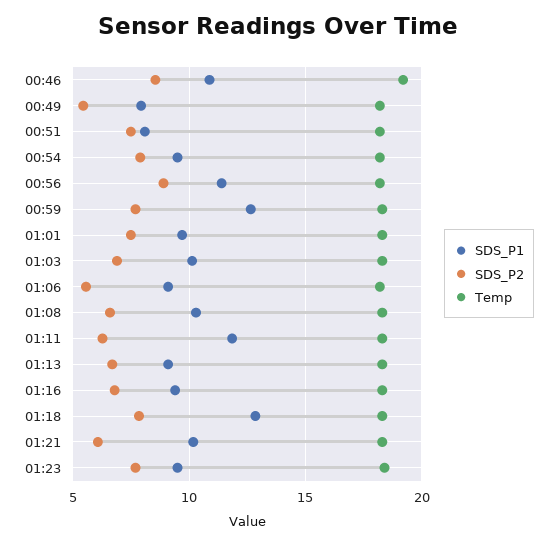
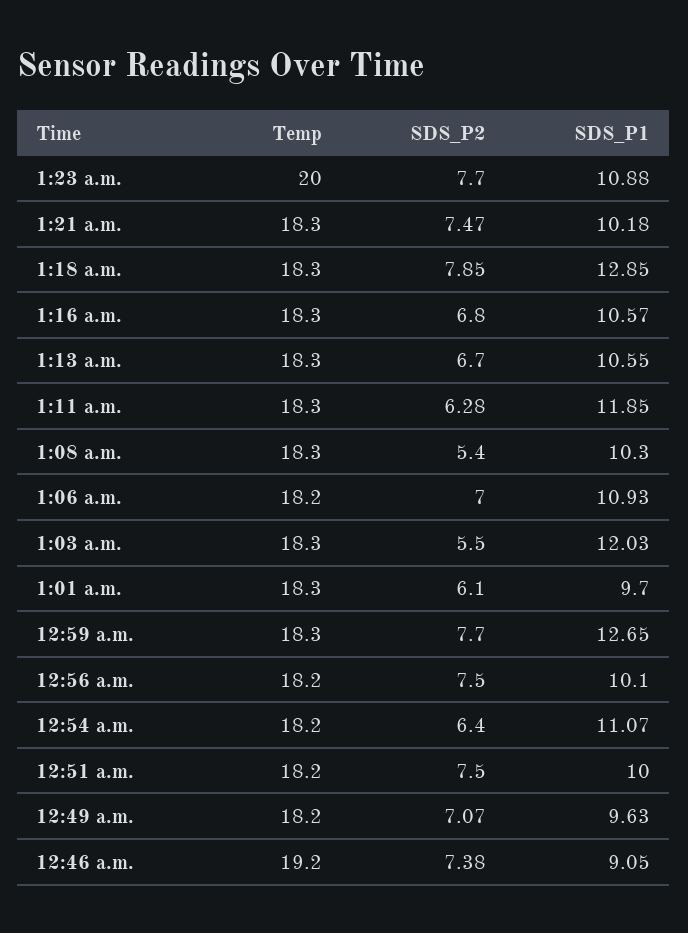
  {
    "SDS_P1": {
-     "00:46": 11,
+     "00:46": 9.05,
-     "00:49": 8,
+     "00:49": 9.63,
-     "00:51": 8,
+     "00:51": 10,
-     "00:54": 9.5,
+     "00:54": 11.07,
-     "00:56": 11.5,
+     "00:56": 10.1,
      "00:59": 12.65,
      "01:01": 9.7,
-     "01:03": 10,
+     "01:03": 12.03,
-     "01:06": 9,
+     "01:06": 10.93,
      "01:08": 10.3,
      "01:11": 11.85,
-     "01:13": 9,
+     "01:13": 10.55,
-     "01:16": 9.5,
+     "01:16": 10.57,
      "01:18": 12.85,
      "01:21": 10.18,
-     "01:23": 9.5
+     "01:23": 10.88
    },
    "SDS_P2": {
-     "00:46": 8.5,
+     "00:46": 7.38,
-     "00:49": 5.5,
+     "00:49": 7.07,
      "00:51": 7.5,
-     "00:54": 8,
+     "00:54": 6.4,
-     "00:56": 9,
+     "00:56": 7.5,
      "00:59": 7.7,
-     "01:01": 7.5,
+     "01:01": 6.1,
-     "01:03": 7,
+     "01:03": 5.5,
-     "01:06": 5.5,
+     "01:06": 7,
-     "01:08": 6.5,
+     "01:08": 5.4,
      "01:11": 6.28,
      "01:13": 6.7,
      "01:16": 6.8,
      "01:18": 7.85,
-     "01:21": 6,
+     "01:21": 7.47,
      "01:23": 7.7
    },
    "Temp": {
      "00:46": 19.2,
      "00:49": 18.2,
      "00:51": 18.2,
      "00:54": 18.2,
      "00:56": 18.2,
      "00:59": 18.3,
      "01:01": 18.3,
      "01:03": 18.3,
      "01:06": 18.2,
      "01:08": 18.3,
      "01:11": 18.3,
      "01:13": 18.3,
      "01:16": 18.3,
      "01:18": 18.3,
      "01:21": 18.3,
-     "01:23": 18.5
+     "01:23": 20
    }
  }

